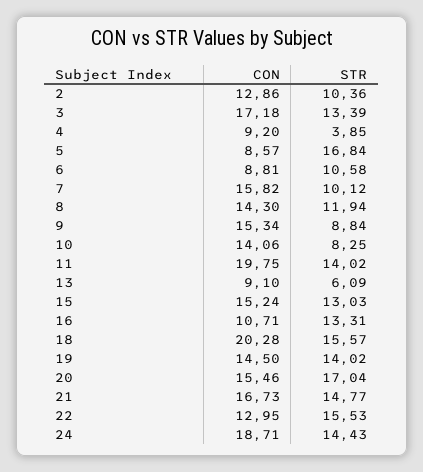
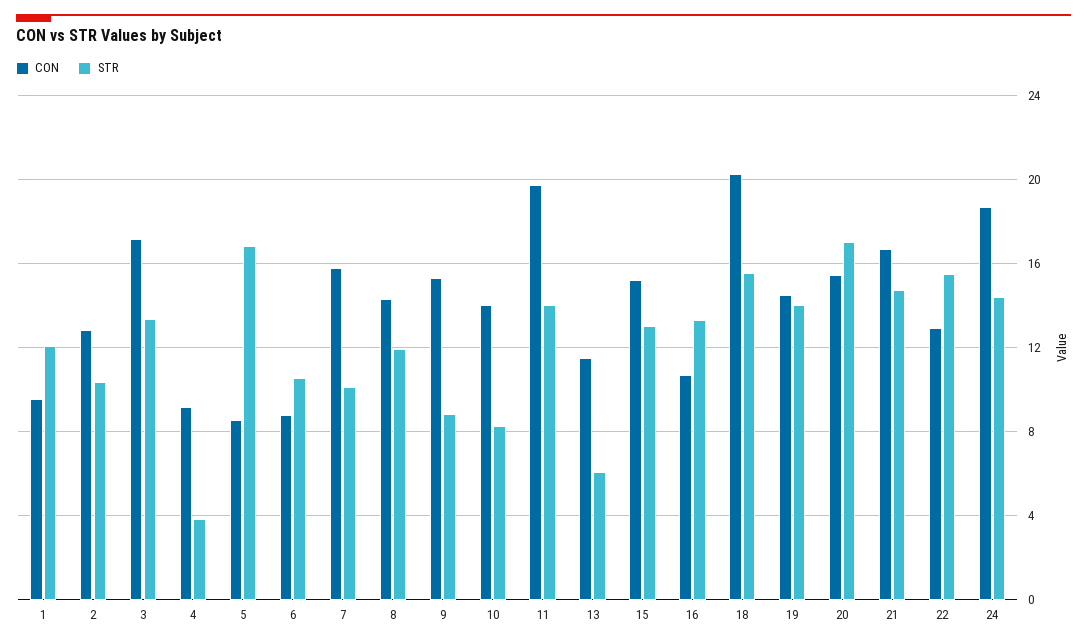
  {
    "CON": {
      "2": 12.86,
      "3": 17.18,
      "4": 9.2,
      "5": 8.57,
      "6": 8.81,
      "7": 15.82,
      "8": 14.3,
      "9": 15.34,
      "10": 14.06,
      "11": 19.75,
-     "13": 9.1,
+     "13": 11.5,
      "15": 15.24,
      "16": 10.71,
      "18": 20.28,
      "19": 14.5,
      "20": 15.46,
      "21": 16.73,
      "22": 12.95,
-     "24": 18.71
+     "24": 18.71,
+     "1": 9.5
    },
    "STR": {
      "2": 10.36,
      "3": 13.39,
      "4": 3.85,
      "5": 16.84,
      "6": 10.58,
      "7": 10.12,
      "8": 11.94,
      "9": 8.84,
      "10": 8.25,
      "11": 14.02,
      "13": 6.09,
      "15": 13.03,
      "16": 13.31,
      "18": 15.57,
      "19": 14.02,
      "20": 17.04,
      "21": 14.77,
      "22": 15.53,
-     "24": 14.43
+     "24": 14.43,
+     "1": 12
    }
  }

